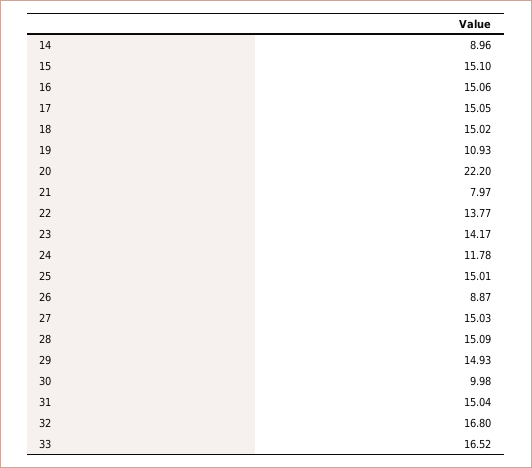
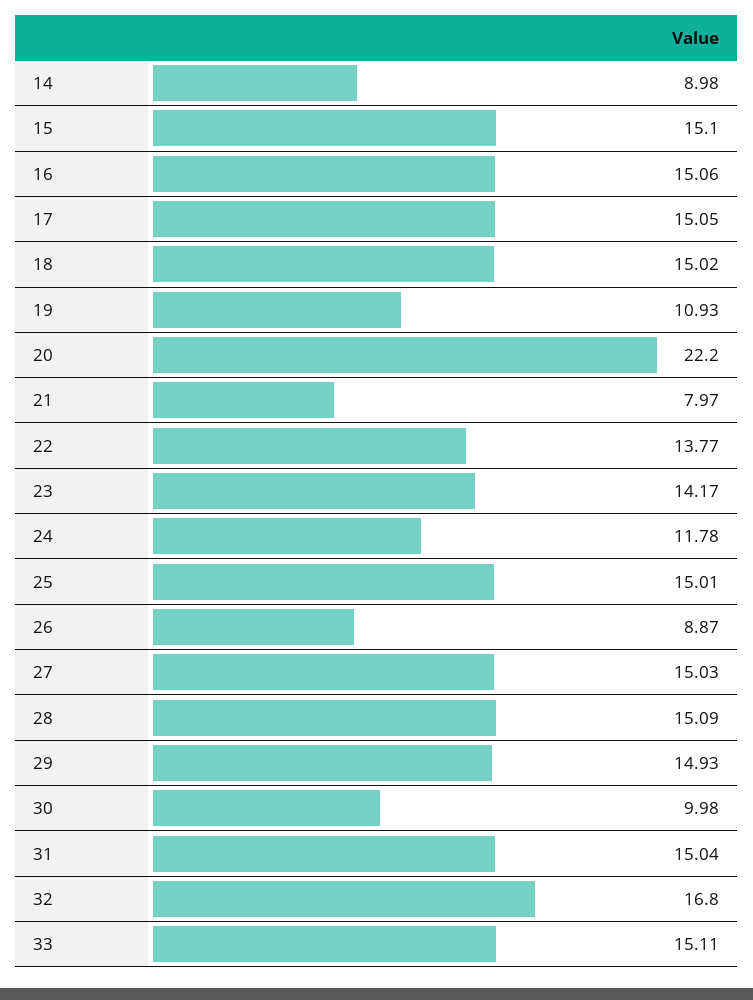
  {
-   "14": 8.96,
+   "14": 8.98,
    "15": 15.1,
    "16": 15.06,
    "17": 15.05,
    "18": 15.02,
    "19": 10.93,
    "20": 22.2,
    "21": 7.97,
    "22": 13.77,
    "23": 14.17,
    "24": 11.78,
    "25": 15.01,
    "26": 8.87,
    "27": 15.03,
    "28": 15.09,
    "29": 14.93,
    "30": 9.98,
    "31": 15.04,
    "32": 16.8,
-   "33": 16.52
+   "33": 15.11
  }

